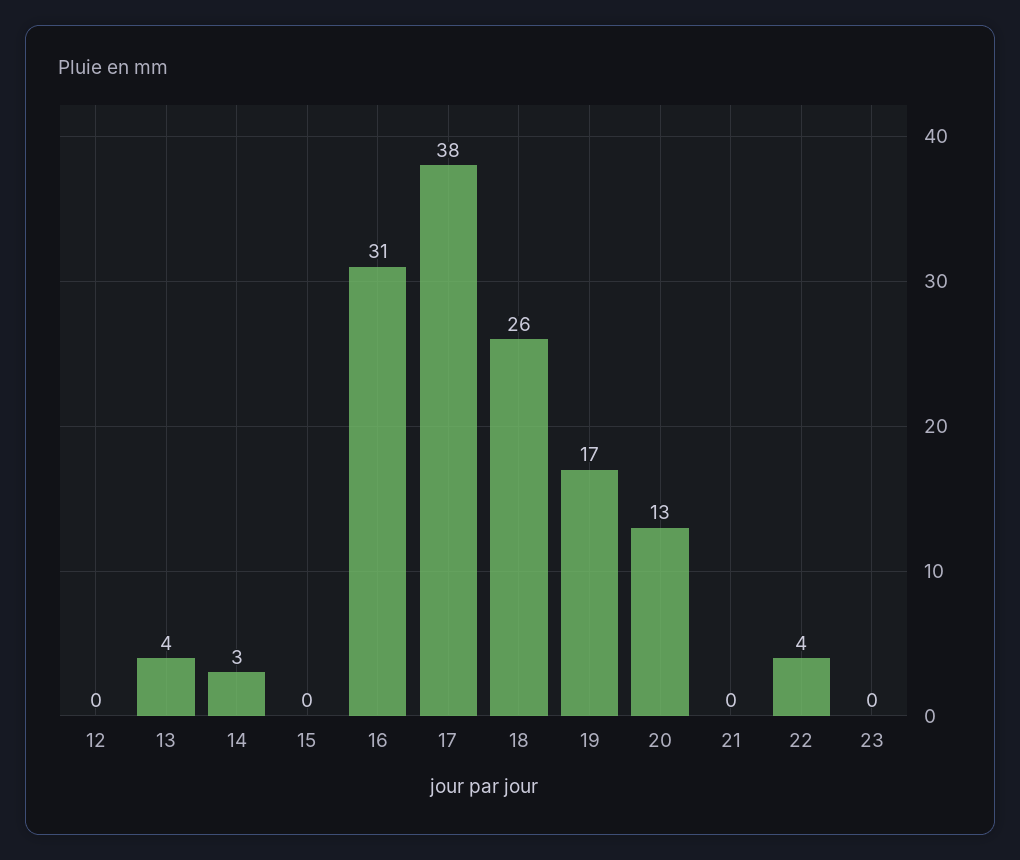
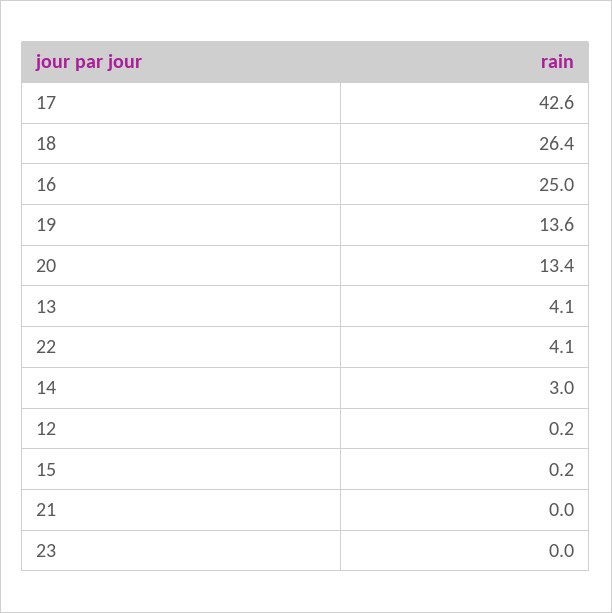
  {
    "12": 0.2,
    "13": 4.1,
    "14": 3,
    "15": 0.2,
-   "16": 31,
+   "16": 25,
-   "17": 38,
+   "17": 42.6,
    "18": 26.4,
-   "19": 17,
+   "19": 13.6,
    "20": 13.4,
    "21": 0,
    "22": 4.1,
    "23": 0
  }

